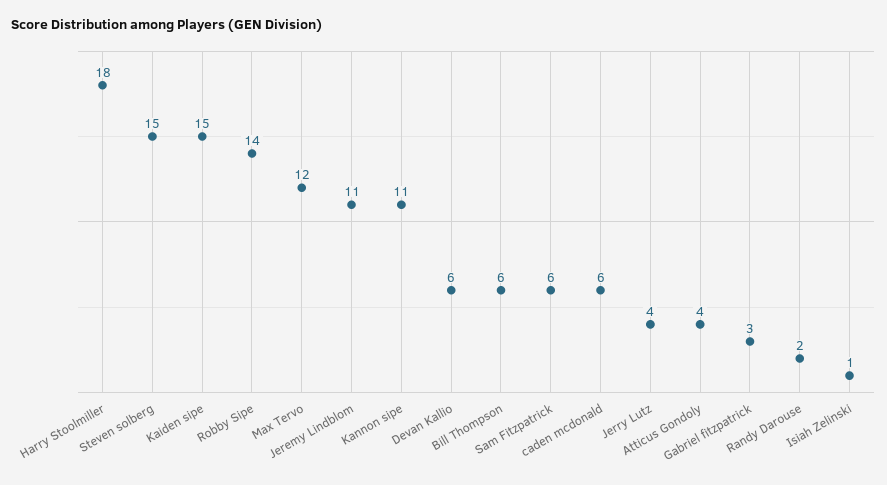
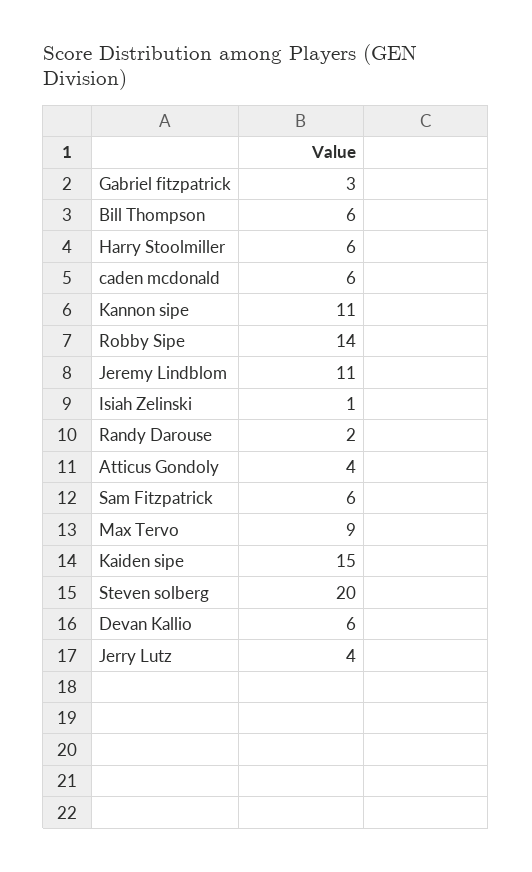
  {
-   "Harry Stoolmiller": 18,
+   "Harry Stoolmiller": 6,
-   "Steven solberg": 15,
+   "Steven solberg": 20,
    "Kaiden sipe": 15,
    "Robby Sipe": 14,
-   "Max Tervo": 12,
+   "Max Tervo": 9,
    "Jeremy Lindblom": 11,
    "Kannon sipe": 11,
    "Devan Kallio": 6,
    "Bill Thompson": 6,
    "Sam Fitzpatrick": 6,
    "caden mcdonald": 6,
    "Jerry Lutz": 4,
    "Atticus Gondoly": 4,
    "Gabriel fitzpatrick": 3,
    "Randy Darouse": 2,
    "Isiah Zelinski": 1
  }

